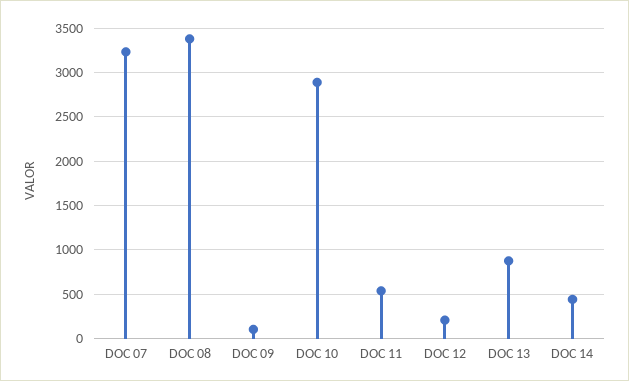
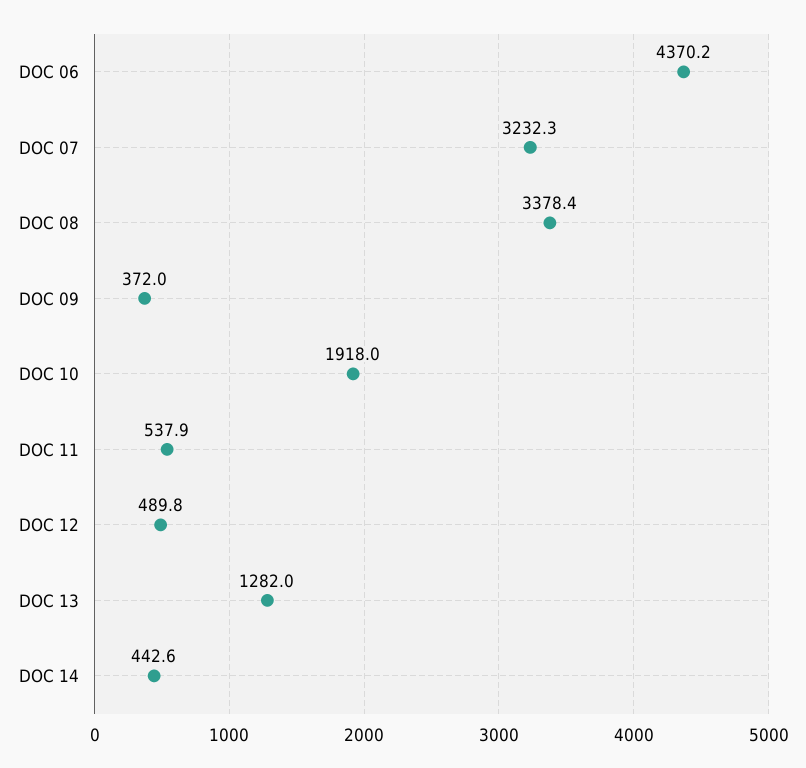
  {
    "DOC 07": 3232.3,
    "DOC 08": 3378.4,
-   "DOC 09": 100,
+   "DOC 09": 372,
-   "DOC 10": 2900,
+   "DOC 10": 1918,
    "DOC 11": 537.9,
-   "DOC 12": 200,
+   "DOC 12": 489.8,
-   "DOC 13": 900,
+   "DOC 13": 1282,
-   "DOC 14": 442.6
+   "DOC 14": 442.6,
+   "DOC 06": 4370.2
  }

